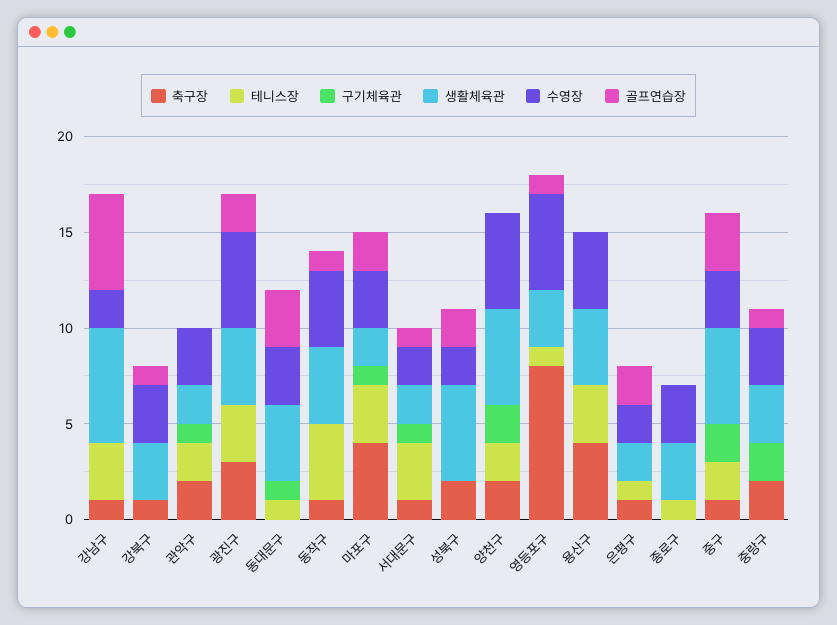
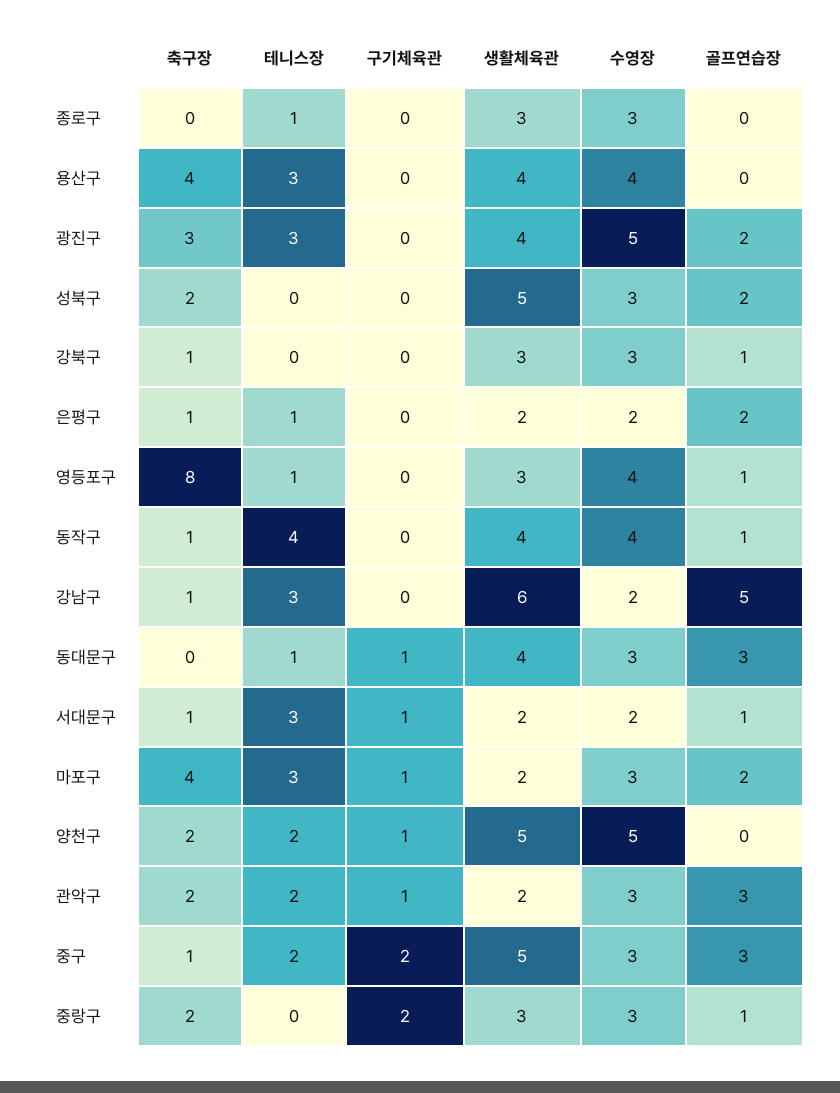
  {
    "축구장": {
      "강남구": 1,
      "강북구": 1,
      "관악구": 2,
      "광진구": 3,
      "동대문구": 0,
      "동작구": 1,
      "마포구": 4,
      "서대문구": 1,
      "성북구": 2,
      "양천구": 2,
      "영등포구": 8,
      "용산구": 4,
      "은평구": 1,
      "종로구": 0,
      "중구": 1,
      "중랑구": 2
    },
    "테니스장": {
      "강남구": 3,
      "강북구": 0,
      "관악구": 2,
      "광진구": 3,
      "동대문구": 1,
      "동작구": 4,
      "마포구": 3,
      "서대문구": 3,
      "성북구": 0,
      "양천구": 2,
      "영등포구": 1,
      "용산구": 3,
      "은평구": 1,
      "종로구": 1,
      "중구": 2,
      "중랑구": 0
    },
    "구기체육관": {
      "강남구": 0,
      "강북구": 0,
      "관악구": 1,
      "광진구": 0,
      "동대문구": 1,
      "동작구": 0,
      "마포구": 1,
      "서대문구": 1,
      "성북구": 0,
-     "양천구": 2,
+     "양천구": 1,
      "영등포구": 0,
      "용산구": 0,
      "은평구": 0,
      "종로구": 0,
      "중구": 2,
      "중랑구": 2
    },
    "생활체육관": {
      "강남구": 6,
      "강북구": 3,
      "관악구": 2,
      "광진구": 4,
      "동대문구": 4,
      "동작구": 4,
      "마포구": 2,
      "서대문구": 2,
      "성북구": 5,
      "양천구": 5,
      "영등포구": 3,
      "용산구": 4,
      "은평구": 2,
      "종로구": 3,
      "중구": 5,
      "중랑구": 3
    },
    "수영장": {
      "강남구": 2,
      "강북구": 3,
      "관악구": 3,
      "광진구": 5,
      "동대문구": 3,
      "동작구": 4,
      "마포구": 3,
      "서대문구": 2,
-     "성북구": 2,
+     "성북구": 3,
      "양천구": 5,
-     "영등포구": 5,
+     "영등포구": 4,
      "용산구": 4,
      "은평구": 2,
      "종로구": 3,
      "중구": 3,
      "중랑구": 3
    },
    "골프연습장": {
      "강남구": 5,
      "강북구": 1,
-     "관악구": 0,
+     "관악구": 3,
      "광진구": 2,
      "동대문구": 3,
      "동작구": 1,
      "마포구": 2,
      "서대문구": 1,
      "성북구": 2,
      "양천구": 0,
      "영등포구": 1,
      "용산구": 0,
      "은평구": 2,
      "종로구": 0,
      "중구": 3,
      "중랑구": 1
    }
  }

